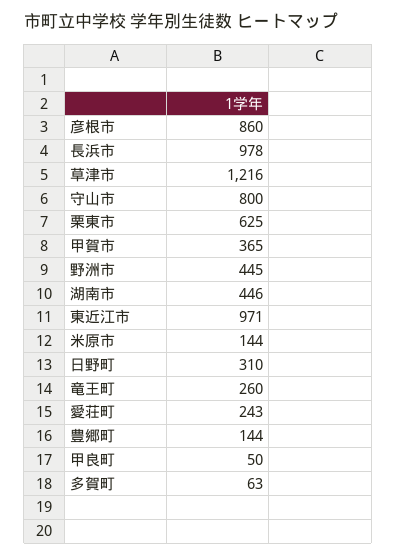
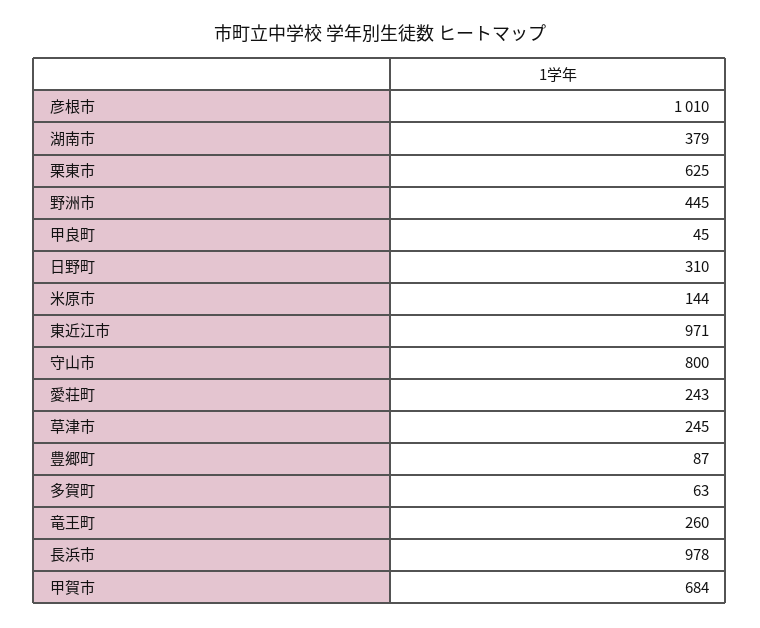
  {
-   "彦根市": 860,
+   "彦根市": 1010,
    "長浜市": 978,
-   "草津市": 1216,
+   "草津市": 245,
    "守山市": 800,
    "栗東市": 625,
-   "甲賀市": 365,
+   "甲賀市": 684,
    "野洲市": 445,
-   "湖南市": 446,
+   "湖南市": 379,
    "東近江市": 971,
    "米原市": 144,
    "日野町": 310,
    "竜王町": 260,
    "愛荘町": 243,
-   "豊郷町": 144,
+   "豊郷町": 87,
-   "甲良町": 50,
+   "甲良町": 45,
    "多賀町": 63
  }

